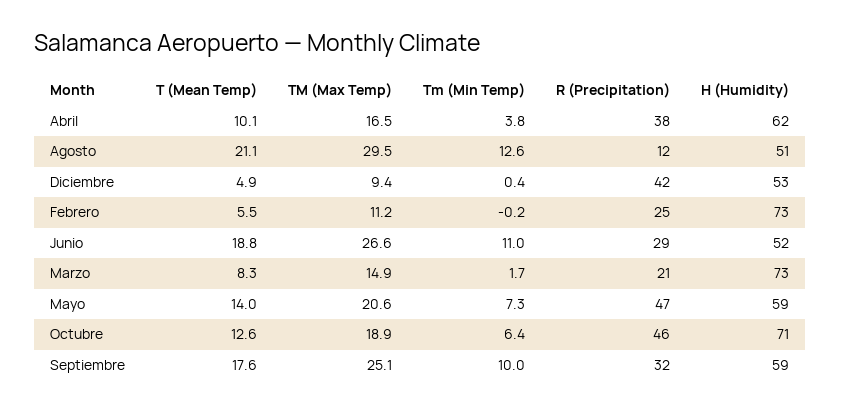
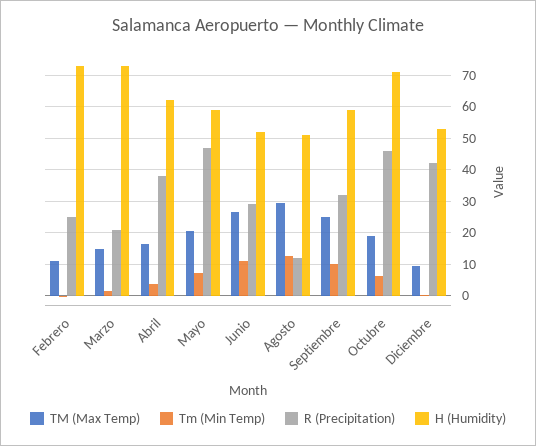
  {
-   "T (Mean Temp)": {
-     "Abril": 10.1,
-     "Agosto": 21.1,
-     "Diciembre": 4.9,
-     "Febrero": 5.5,
-     "Junio": 18.8,
-     "Marzo": 8.3,
-     "Mayo": 14,
-     "Octubre": 12.6,
-     "Septiembre": 17.6
-   },
    "TM (Max Temp)": {
      "Abril": 16.5,
      "Agosto": 29.5,
      "Diciembre": 9.4,
      "Febrero": 11.2,
      "Junio": 26.6,
      "Marzo": 14.9,
      "Mayo": 20.6,
      "Octubre": 18.9,
      "Septiembre": 25.1
    },
    "Tm (Min Temp)": {
      "Abril": 3.8,
      "Agosto": 12.6,
      "Diciembre": 0.4,
      "Febrero": -0.2,
      "Junio": 11,
      "Marzo": 1.7,
      "Mayo": 7.3,
      "Octubre": 6.4,
      "Septiembre": 10
    },
    "R (Precipitation)": {
      "Abril": 38,
      "Agosto": 12,
      "Diciembre": 42,
      "Febrero": 25,
      "Junio": 29,
      "Marzo": 21,
      "Mayo": 47,
      "Octubre": 46,
      "Septiembre": 32
    },
    "H (Humidity)": {
      "Abril": 62,
      "Agosto": 51,
      "Diciembre": 53,
      "Febrero": 73,
      "Junio": 52,
      "Marzo": 73,
      "Mayo": 59,
      "Octubre": 71,
      "Septiembre": 59
    }
  }

